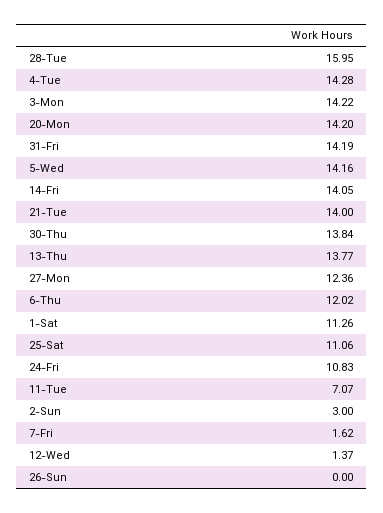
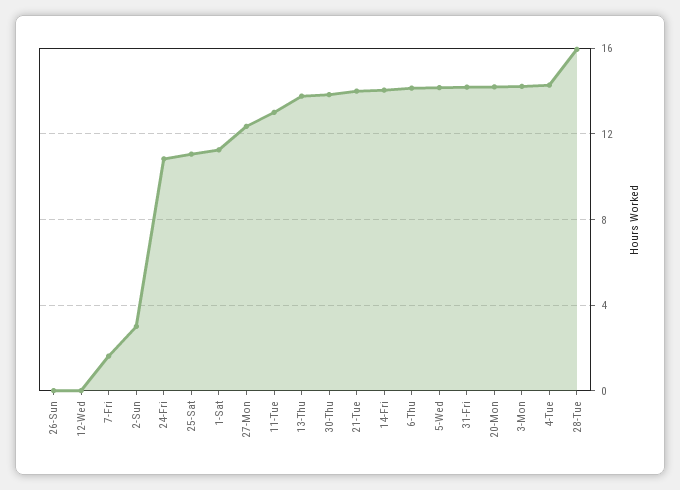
  {
    "28-Tue": 15.95,
    "4-Tue": 14.28,
    "3-Mon": 14.22,
    "20-Mon": 14.2,
    "31-Fri": 14.19,
    "5-Wed": 14.16,
    "14-Fri": 14.05,
    "21-Tue": 14,
    "30-Thu": 13.84,
    "13-Thu": 13.77,
    "27-Mon": 12.36,
-   "6-Thu": 12.02,
+   "6-Thu": 14,
    "1-Sat": 11.26,
    "25-Sat": 11.06,
    "24-Fri": 10.83,
-   "11-Tue": 7.07,
+   "11-Tue": 13,
    "2-Sun": 3,
    "7-Fri": 1.62,
-   "12-Wed": 1.37,
+   "12-Wed": 0,
    "26-Sun": 0
  }

